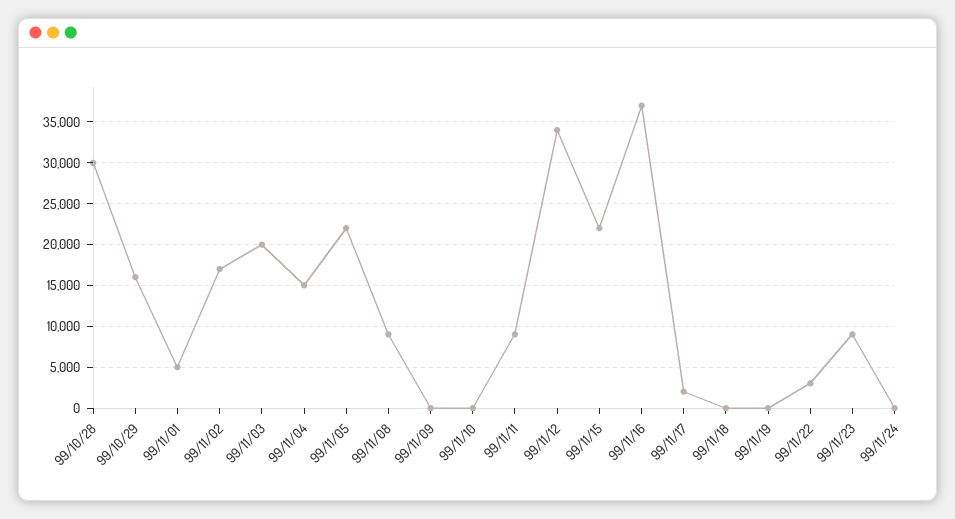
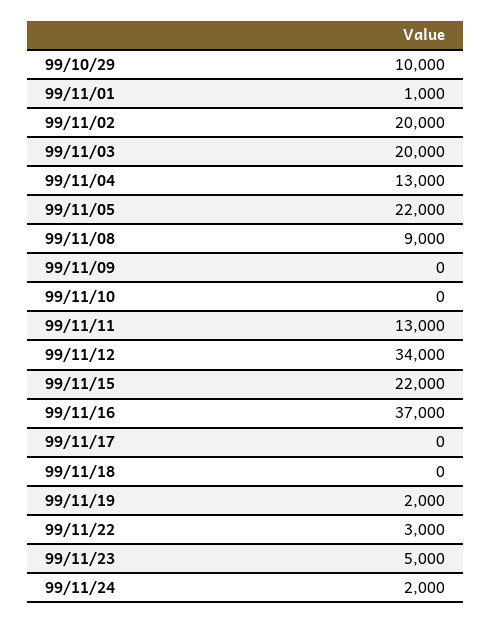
  {
-   "99/10/28": 30000,
-   "99/10/29": 16000,
+   "99/10/29": 10000,
-   "99/11/01": 5000,
+   "99/11/01": 1000,
-   "99/11/02": 17000,
+   "99/11/02": 20000,
    "99/11/03": 20000,
-   "99/11/04": 15000,
+   "99/11/04": 13000,
    "99/11/05": 22000,
    "99/11/08": 9000,
    "99/11/09": 0,
    "99/11/10": 0,
-   "99/11/11": 9000,
+   "99/11/11": 13000,
    "99/11/12": 34000,
    "99/11/15": 22000,
    "99/11/16": 37000,
-   "99/11/17": 2000,
+   "99/11/17": 0,
    "99/11/18": 0,
-   "99/11/19": 0,
+   "99/11/19": 2000,
    "99/11/22": 3000,
-   "99/11/23": 9000,
+   "99/11/23": 5000,
-   "99/11/24": 0
+   "99/11/24": 2000
  }

